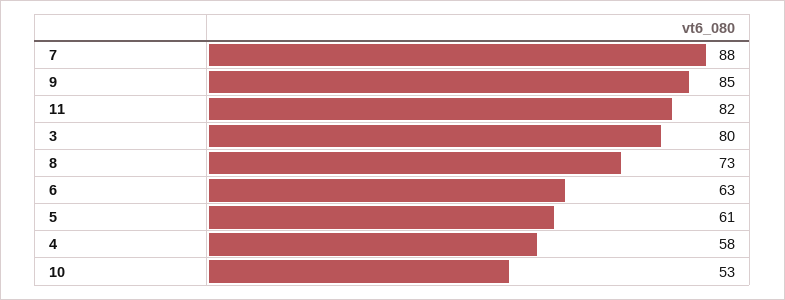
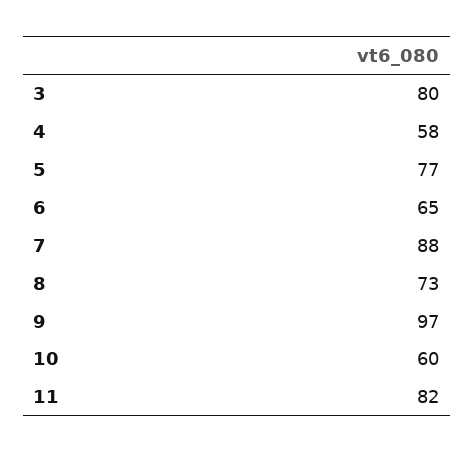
  {
    "7": 88,
-   "9": 85,
+   "9": 97,
    "11": 82,
    "3": 80,
    "8": 73,
-   "6": 63,
+   "6": 65,
-   "5": 61,
+   "5": 77,
    "4": 58,
-   "10": 53
+   "10": 60
  }

